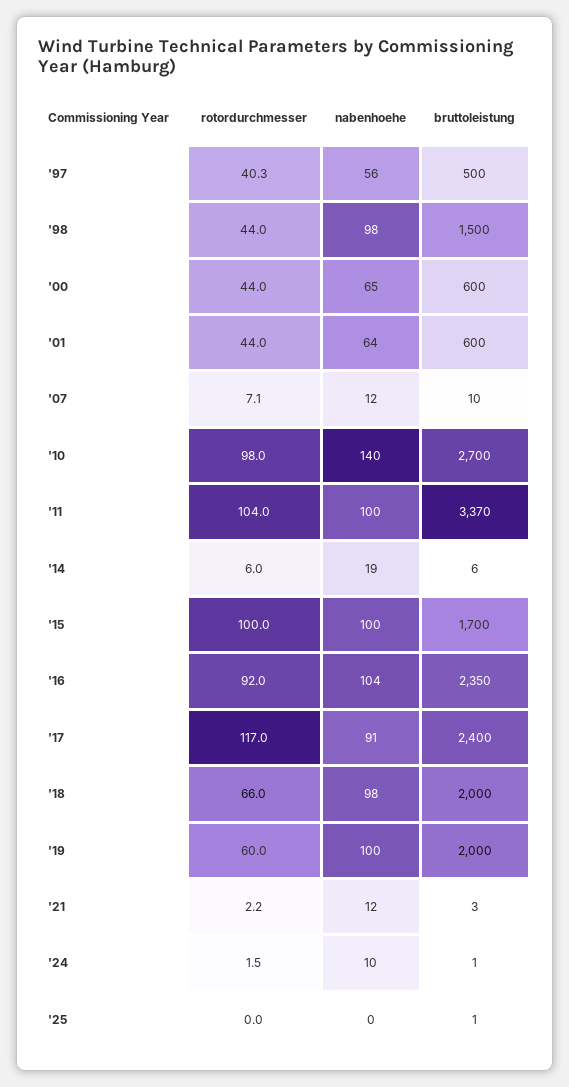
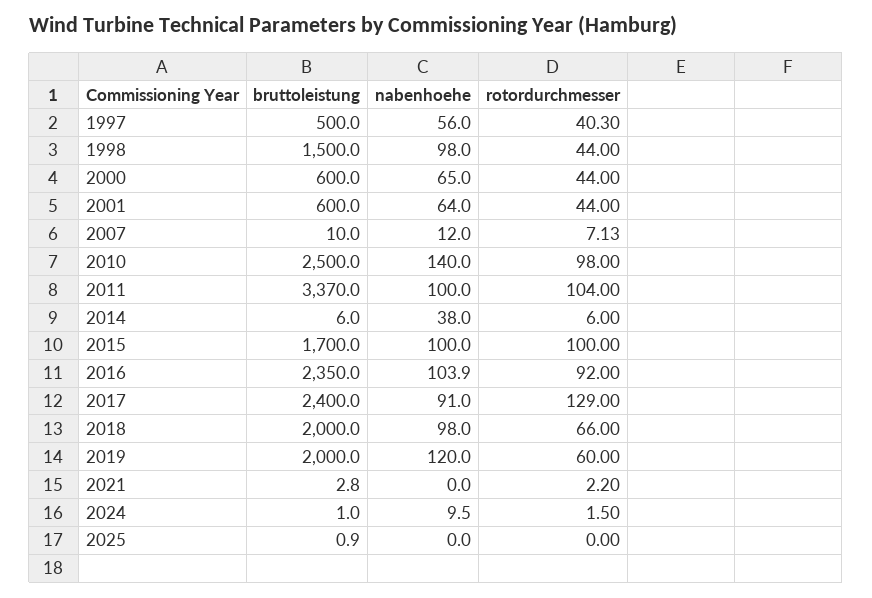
  {
    "rotordurchmesser": {
      "'97": 40.3,
      "'98": 44,
      "'00": 44,
      "'01": 44,
      "'07": 7.13,
      "'10": 98,
      "'11": 104,
      "'14": 6,
      "'15": 100,
      "'16": 92,
-     "'17": 117,
+     "'17": 129,
      "'18": 66,
      "'19": 60,
      "'21": 2.2,
      "'24": 1.5,
      "'25": 0
    },
    "nabenhoehe": {
      "'97": 56,
      "'98": 98,
      "'00": 65,
      "'01": 64,
      "'07": 12,
      "'10": 140,
      "'11": 100,
-     "'14": 19,
+     "'14": 38,
      "'15": 100,
      "'16": 103.9,
      "'17": 91,
      "'18": 98,
-     "'19": 100,
+     "'19": 120,
-     "'21": 12,
+     "'21": 0,
      "'24": 9.5,
      "'25": 0
    },
    "bruttoleistung": {
      "'97": 500,
      "'98": 1500,
      "'00": 600,
      "'01": 600,
      "'07": 10,
-     "'10": 2700,
+     "'10": 2500,
      "'11": 3370,
      "'14": 6,
      "'15": 1700,
      "'16": 2350,
      "'17": 2400,
      "'18": 2000,
      "'19": 2000,
      "'21": 2.8,
      "'24": 1,
      "'25": 0.9
    }
  }

